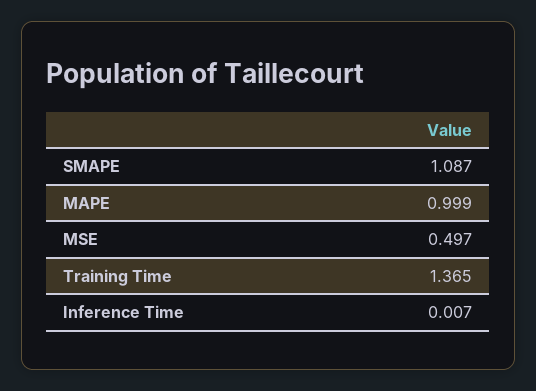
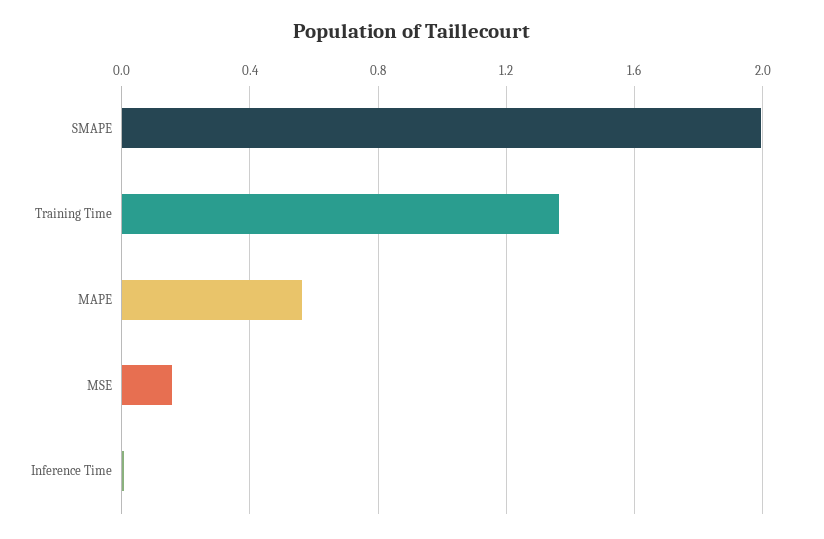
  {
-   "SMAPE": 1.087,
+   "SMAPE": 2,
-   "MAPE": 0.999,
+   "MAPE": 0.55,
-   "MSE": 0.497,
+   "MSE": 0.15,
    "Training Time": 1.365,
    "Inference Time": 0.007
  }

